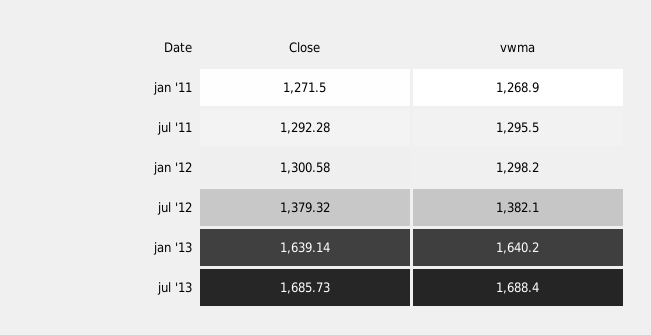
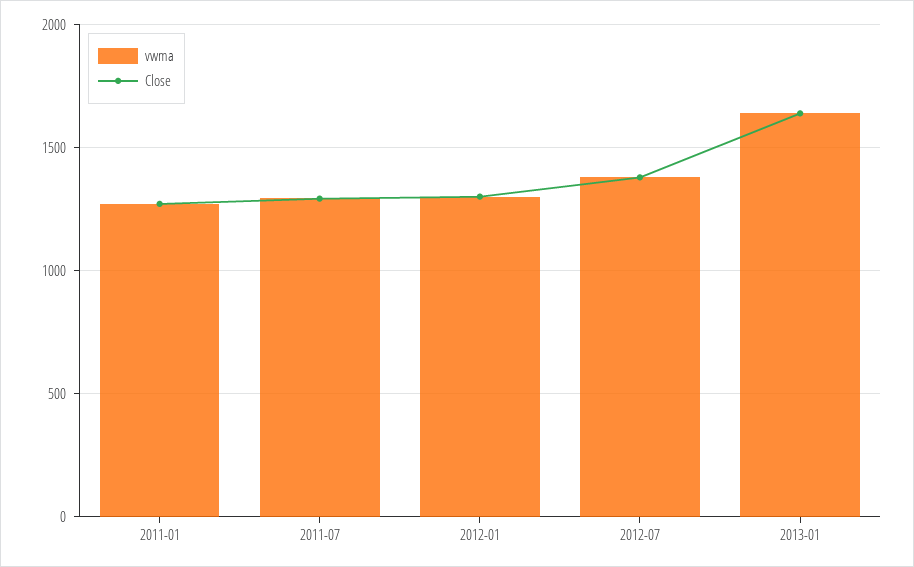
  {
    "Close": {
      "jan '11": 1271.5,
      "jul '11": 1292.28,
      "jan '12": 1300.58,
      "jul '12": 1379.32,
-     "jan '13": 1639.14,
+     "jan '13": 1639.14
-     "jul '13": 1685.73
    },
    "vwma": {
      "jan '11": 1268.9,
      "jul '11": 1295.5,
      "jan '12": 1298.2,
      "jul '12": 1382.1,
-     "jan '13": 1640.2,
+     "jan '13": 1640.2
-     "jul '13": 1688.4
    }
  }

